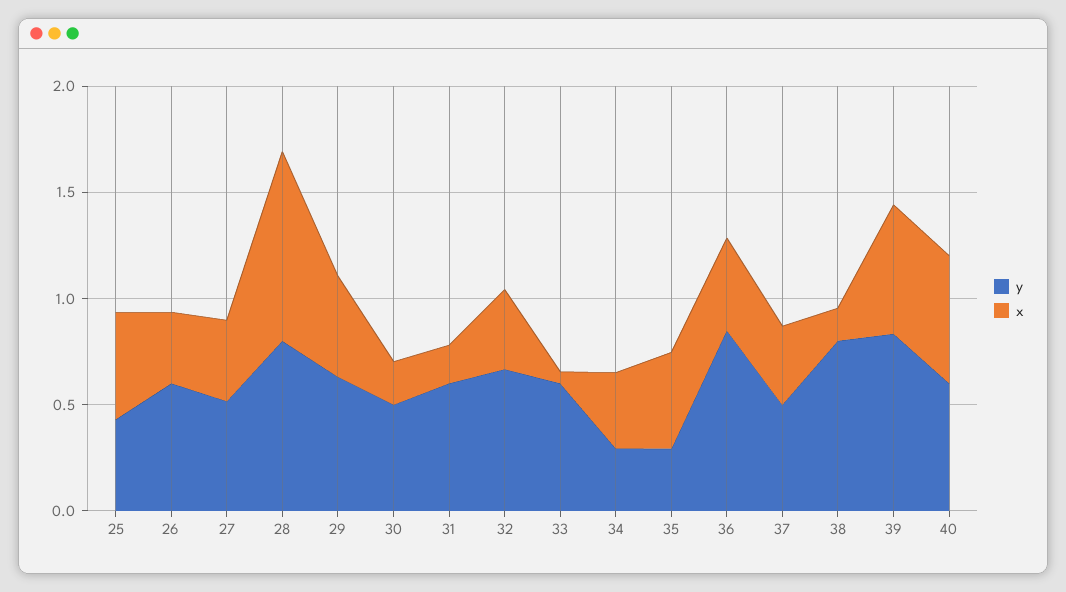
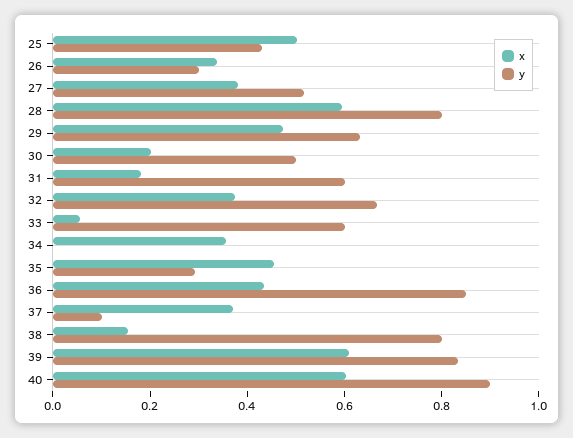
  {
    "y": {
      "25": 0.45,
-     "26": 0.6,
+     "26": 0.3,
      "27": 0.5,
      "28": 0.8,
      "29": 0.65,
      "30": 0.5,
      "31": 0.6,
      "32": 0.65,
      "33": 0.6,
-     "34": 0.3,
+     "34": 0,
      "35": 0.3,
      "36": 0.85,
-     "37": 0.5,
+     "37": 0.1,
      "38": 0.8,
      "39": 0.85,
-     "40": 0.6
+     "40": 0.9
    },
    "x": {
      "25": 0.5,
      "26": 0.35,
      "27": 0.4,
-     "28": 0.9,
+     "28": 0.6,
      "29": 0.45,
      "30": 0.2,
      "31": 0.2,
      "32": 0.4,
      "33": 0.05,
      "34": 0.35,
      "35": 0.45,
      "36": 0.45,
      "37": 0.35,
      "38": 0.15,
      "39": 0.6,
      "40": 0.6
    }
  }

